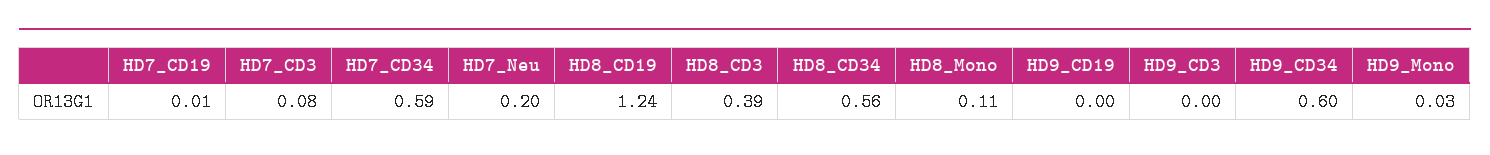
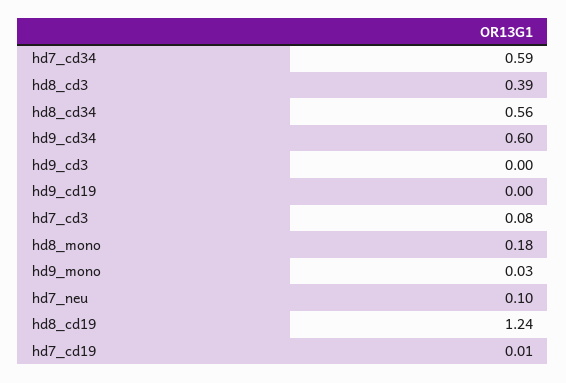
  {
    "HD7_CD19": 0.01,
    "HD7_CD3": 0.08,
    "HD7_CD34": 0.59,
-   "HD7_Neu": 0.2,
+   "HD7_Neu": 0.1,
    "HD8_CD19": 1.24,
    "HD8_CD3": 0.39,
    "HD8_CD34": 0.56,
-   "HD8_Mono": 0.11,
+   "HD8_Mono": 0.18,
    "HD9_CD19": 0,
    "HD9_CD3": 0,
    "HD9_CD34": 0.6,
    "HD9_Mono": 0.03
  }

